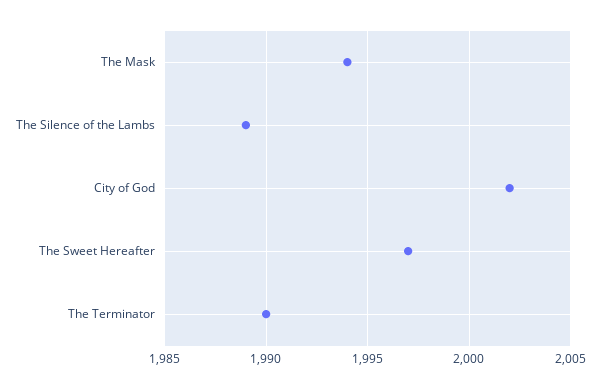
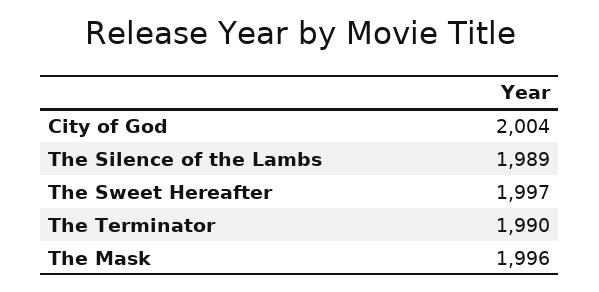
  {
-   "The Mask": 1994,
+   "The Mask": 1996,
    "The Silence of the Lambs": 1989,
-   "City of God": 2002,
+   "City of God": 2004,
    "The Sweet Hereafter": 1997,
    "The Terminator": 1990
  }

